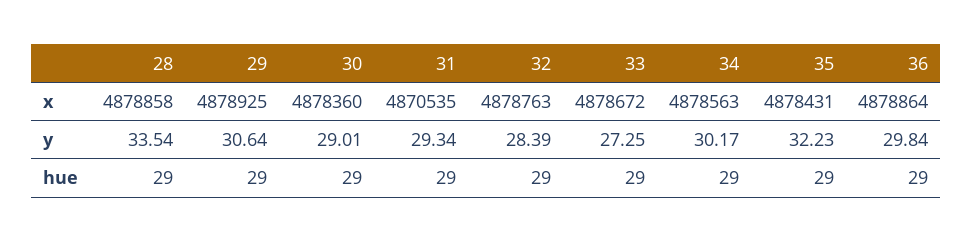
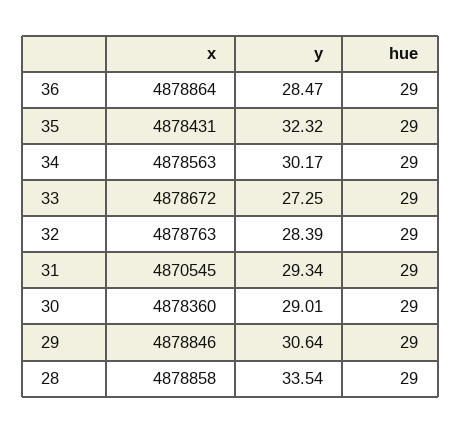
  {
    "28": {
      "x": 4878858,
      "y": 33.54,
      "hue": 29
    },
    "29": {
-     "x": 4878925,
+     "x": 4878846,
      "y": 30.64,
      "hue": 29
    },
    "30": {
      "x": 4878360,
      "y": 29.01,
      "hue": 29
    },
    "31": {
-     "x": 4870535,
+     "x": 4870545,
      "y": 29.34,
      "hue": 29
    },
    "32": {
      "x": 4878763,
      "y": 28.39,
      "hue": 29
    },
    "33": {
      "x": 4878672,
      "y": 27.25,
      "hue": 29
    },
    "34": {
      "x": 4878563,
      "y": 30.17,
      "hue": 29
    },
    "35": {
      "x": 4878431,
-     "y": 32.23,
+     "y": 32.32,
      "hue": 29
    },
    "36": {
      "x": 4878864,
-     "y": 29.84,
+     "y": 28.47,
      "hue": 29
    }
  }

